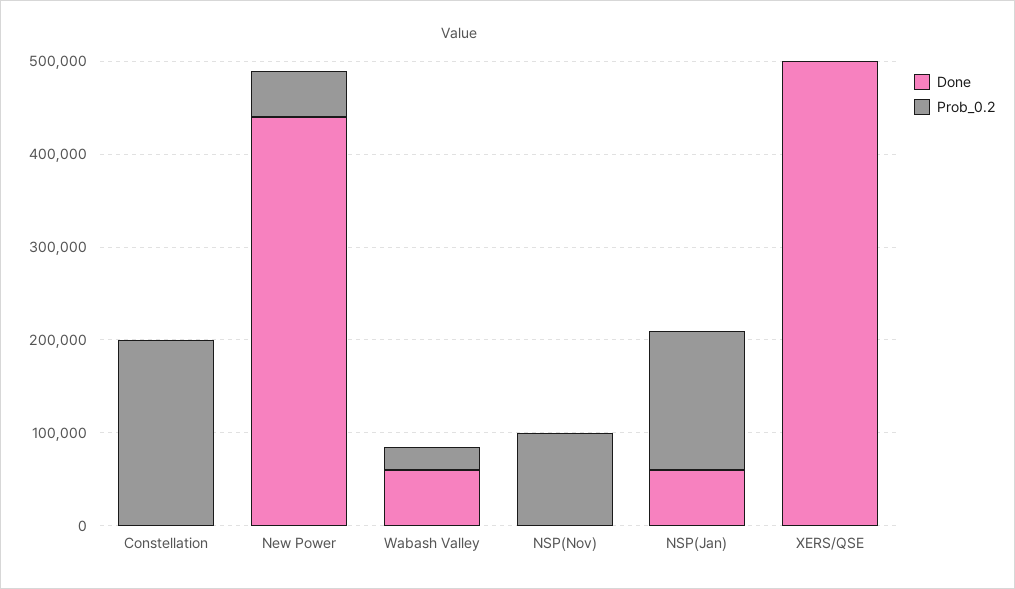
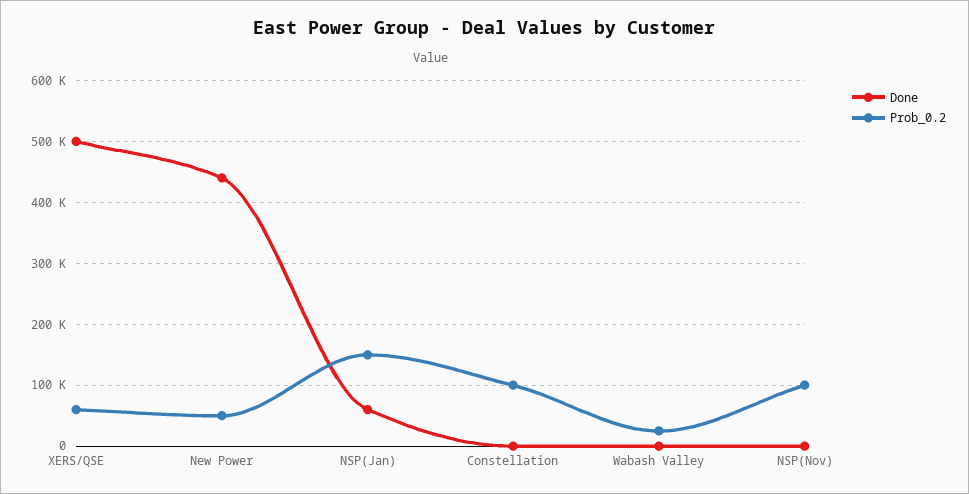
  {
    "Done": {
      "Constellation": 0,
      "New Power": 440000,
-     "Wabash Valley": 60000,
+     "Wabash Valley": 0,
      "NSP(Nov)": 0,
      "NSP(Jan)": 60000,
      "XERS/QSE": 500000
    },
    "Prob_0.2": {
-     "Constellation": 200000,
+     "Constellation": 100000,
      "New Power": 50000,
      "Wabash Valley": 30000,
      "NSP(Nov)": 100000,
      "NSP(Jan)": 150000,
-     "XERS/QSE": 0
+     "XERS/QSE": 60000
    }
  }

